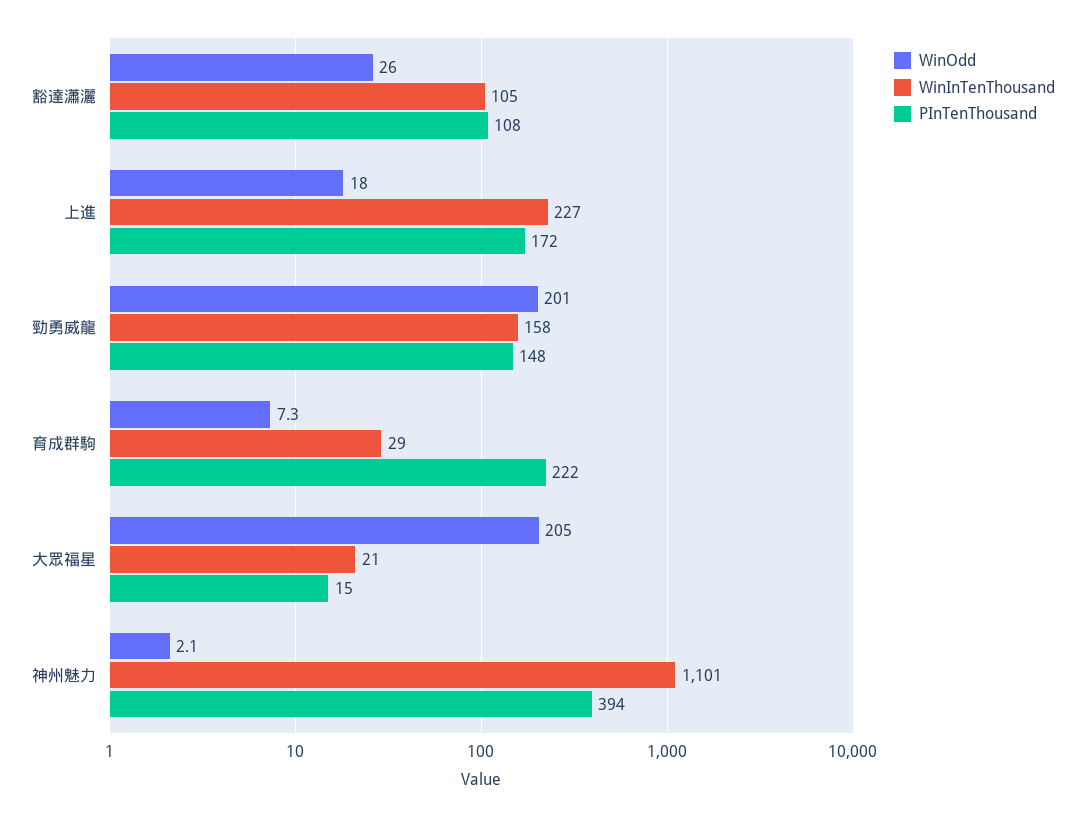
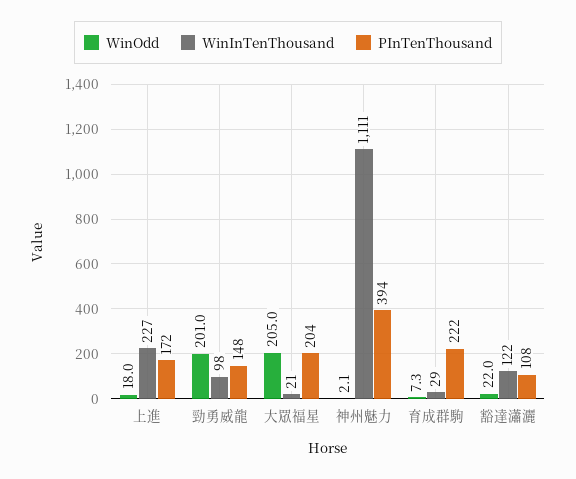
  {
    "WinOdd": {
-     "豁達瀟灑": 26,
+     "豁達瀟灑": 22,
      "上進": 18,
      "勁勇威龍": 201,
      "育成群駒": 7.3,
      "大眾福星": 205,
      "神州魅力": 2.1
    },
    "WinInTenThousand": {
-     "豁達瀟灑": 105,
+     "豁達瀟灑": 122,
      "上進": 227,
-     "勁勇威龍": 158,
+     "勁勇威龍": 98,
      "育成群駒": 29,
      "大眾福星": 21,
-     "神州魅力": 1101
+     "神州魅力": 1111
    },
    "PInTenThousand": {
      "豁達瀟灑": 108,
      "上進": 172,
      "勁勇威龍": 148,
      "育成群駒": 222,
-     "大眾福星": 15,
+     "大眾福星": 204,
      "神州魅力": 394
    }
  }

